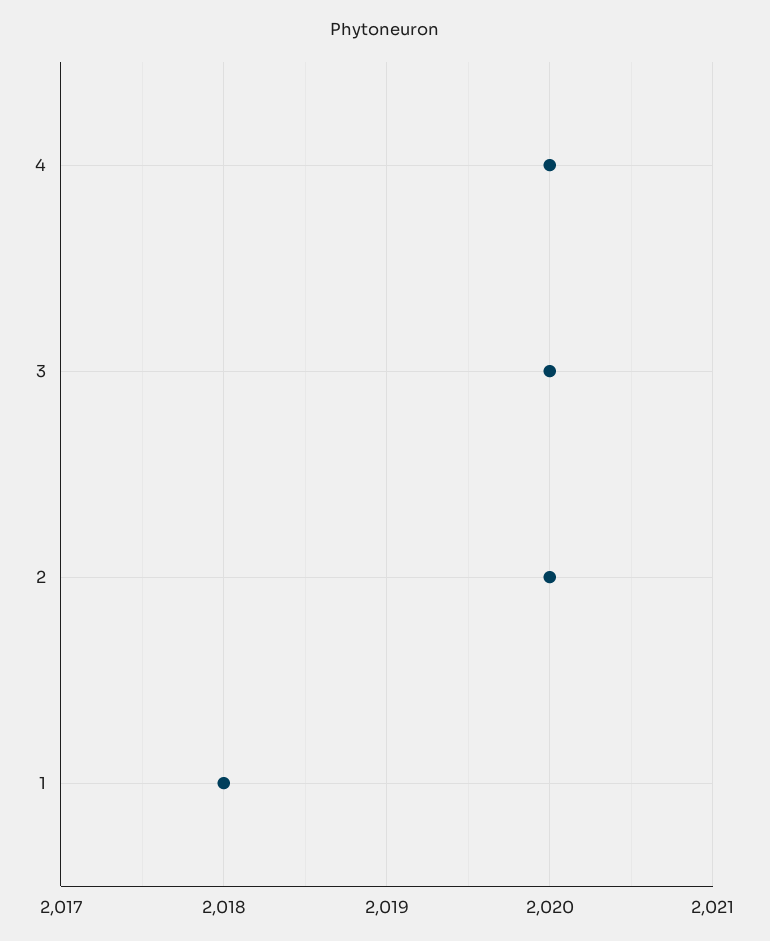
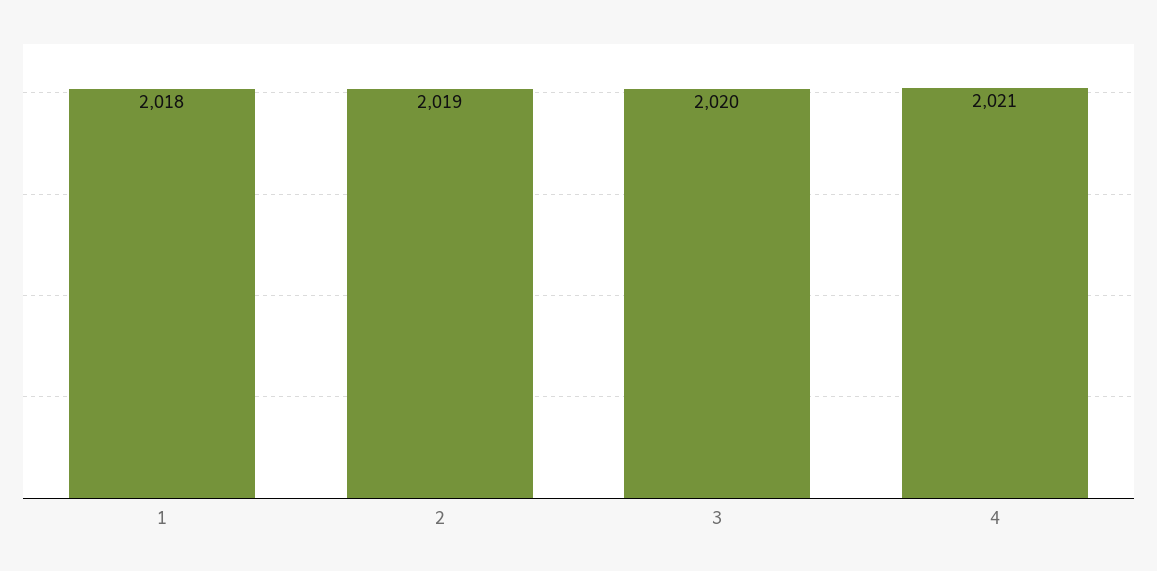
  {
-   "4": 2020,
+   "4": 2021,
    "3": 2020,
-   "2": 2020,
+   "2": 2019,
    "1": 2018
  }

